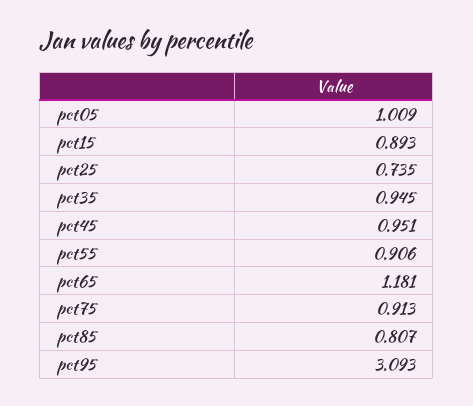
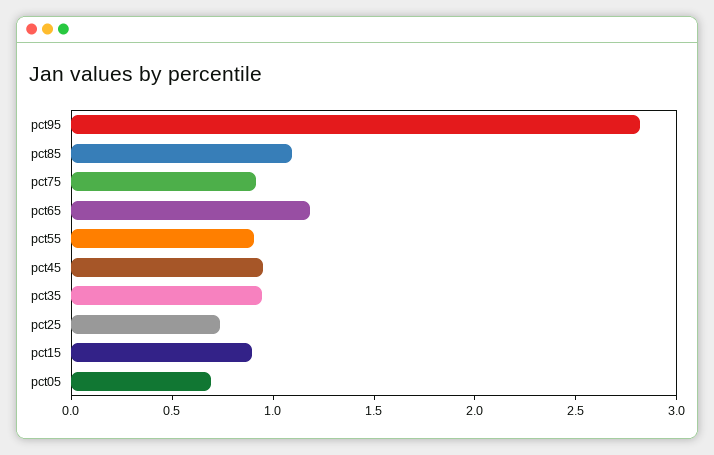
  {
-   "pct05": 1.009,
+   "pct05": 0.7,
    "pct15": 0.893,
    "pct25": 0.735,
    "pct35": 0.945,
    "pct45": 0.951,
    "pct55": 0.906,
    "pct65": 1.181,
    "pct75": 0.913,
-   "pct85": 0.807,
+   "pct85": 1.1,
-   "pct95": 3.093
+   "pct95": 2.8
  }

